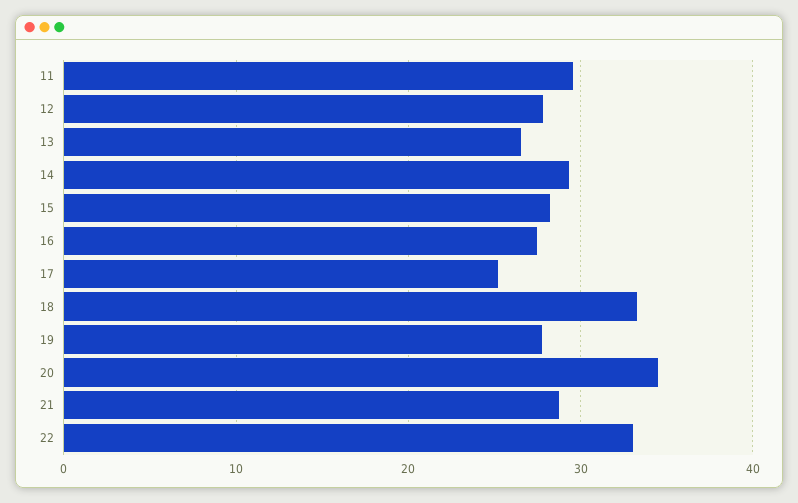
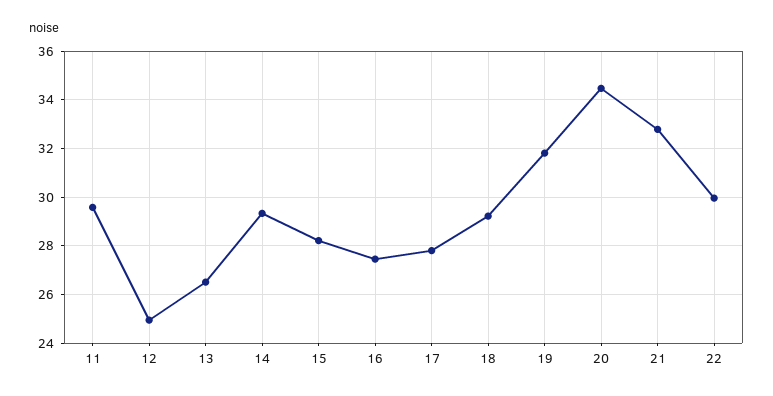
  {
    "11": 29.5,
-   "12": 28,
+   "12": 25,
    "13": 26.5,
    "14": 29.25,
    "15": 28.25,
    "16": 27.5,
-   "17": 25,
+   "17": 27.75,
-   "18": 33,
+   "18": 29.25,
-   "19": 28,
+   "19": 31.75,
    "20": 34.5,
-   "21": 29,
+   "21": 32.75,
-   "22": 33
+   "22": 30
  }

